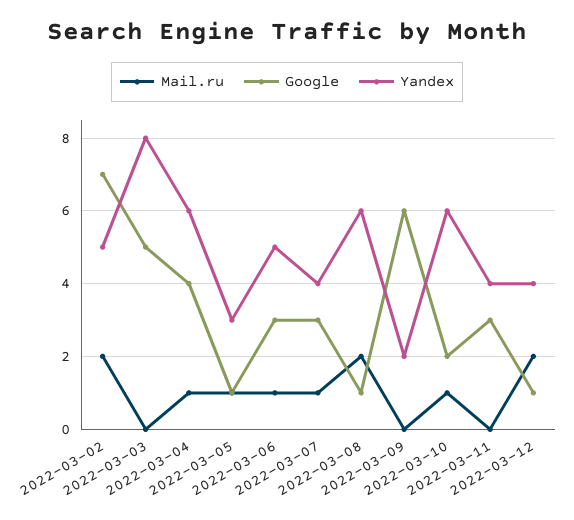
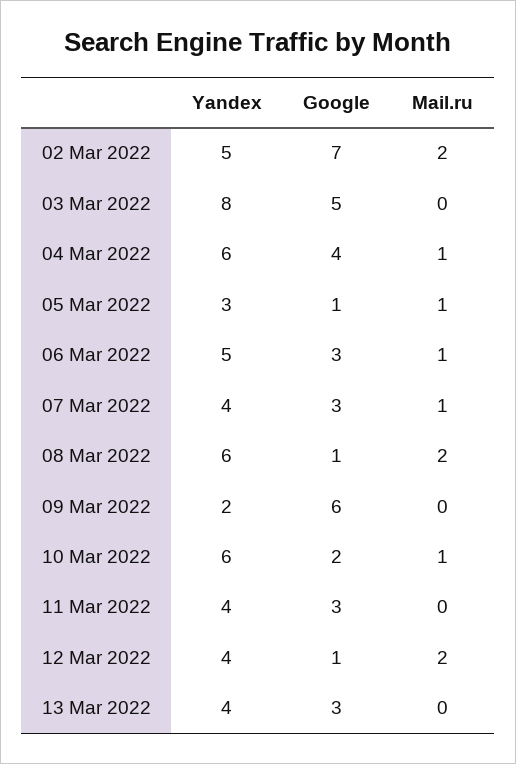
  {
    "Mail.ru": {
      "2022-03-02": 2,
      "2022-03-03": 0,
      "2022-03-04": 1,
      "2022-03-05": 1,
      "2022-03-06": 1,
      "2022-03-07": 1,
      "2022-03-08": 2,
      "2022-03-09": 0,
      "2022-03-10": 1,
      "2022-03-11": 0,
-     "2022-03-12": 2
+     "2022-03-12": 2,
+     "13 Mar 2022": 0
    },
    "Google": {
      "2022-03-02": 7,
      "2022-03-03": 5,
      "2022-03-04": 4,
      "2022-03-05": 1,
      "2022-03-06": 3,
      "2022-03-07": 3,
      "2022-03-08": 1,
      "2022-03-09": 6,
      "2022-03-10": 2,
      "2022-03-11": 3,
-     "2022-03-12": 1
+     "2022-03-12": 1,
+     "13 Mar 2022": 3
    },
    "Yandex": {
      "2022-03-02": 5,
      "2022-03-03": 8,
      "2022-03-04": 6,
      "2022-03-05": 3,
      "2022-03-06": 5,
      "2022-03-07": 4,
      "2022-03-08": 6,
      "2022-03-09": 2,
      "2022-03-10": 6,
      "2022-03-11": 4,
-     "2022-03-12": 4
+     "2022-03-12": 4,
+     "13 Mar 2022": 4
    }
  }

